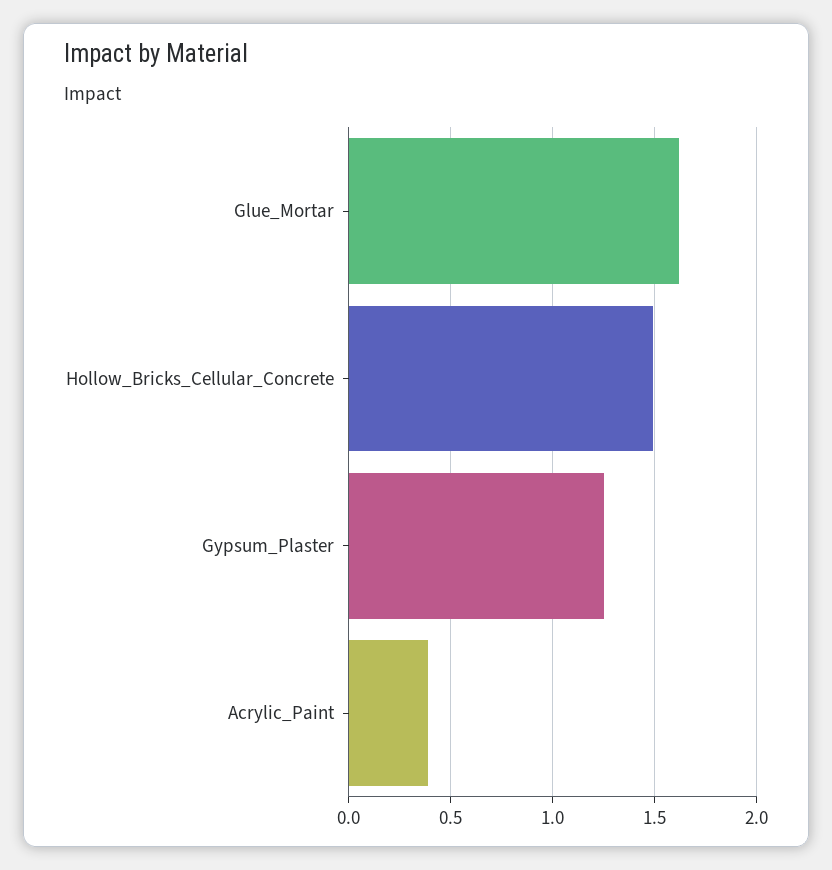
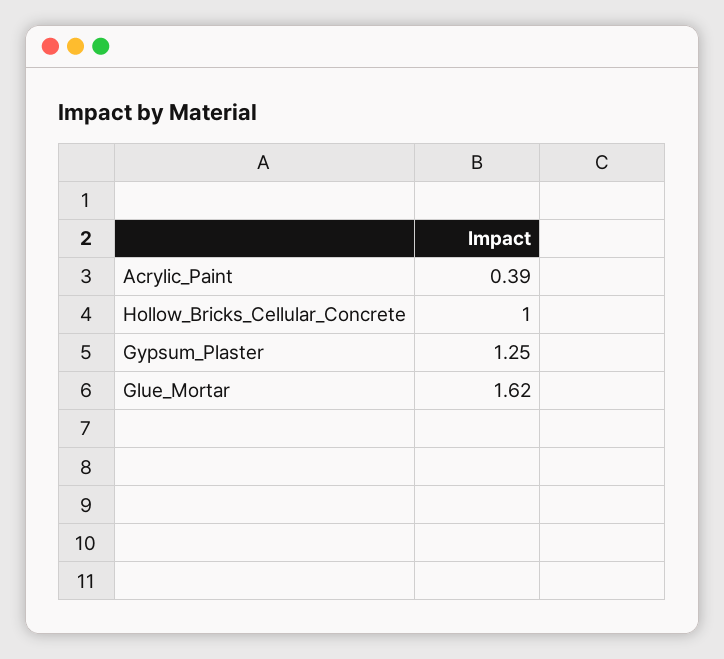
  {
    "Glue_Mortar": 1.62,
-   "Hollow_Bricks_Cellular_Concrete": 1.5,
+   "Hollow_Bricks_Cellular_Concrete": 1,
    "Gypsum_Plaster": 1.25,
    "Acrylic_Paint": 0.39
  }

